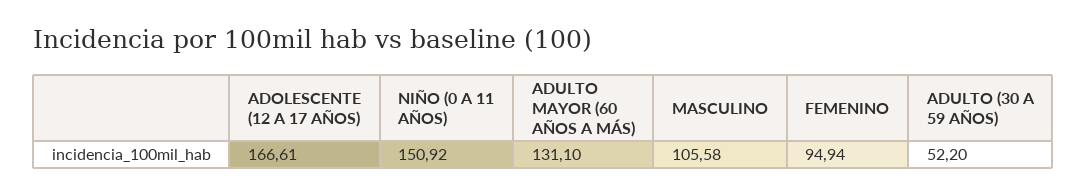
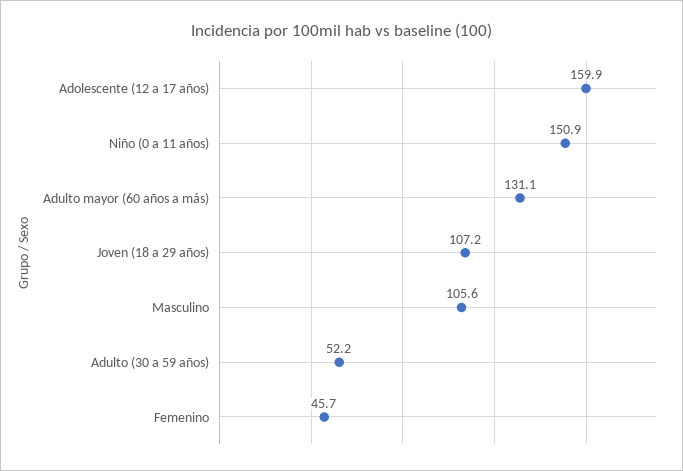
  {
-   "ADOLESCENTE (12 A 17 AÑOS)": 166.61,
+   "ADOLESCENTE (12 A 17 AÑOS)": 159.9,
    "NIÑO (0 A 11 AÑOS)": 150.92,
    "ADULTO MAYOR (60 AÑOS A MÁS)": 131.1,
    "MASCULINO": 105.58,
-   "FEMENINO": 94.94,
+   "FEMENINO": 45.7,
-   "ADULTO (30 A 59 AÑOS)": 52.2
+   "ADULTO (30 A 59 AÑOS)": 52.2,
+   "Joven (18 a 29 años)": 107.2
  }

